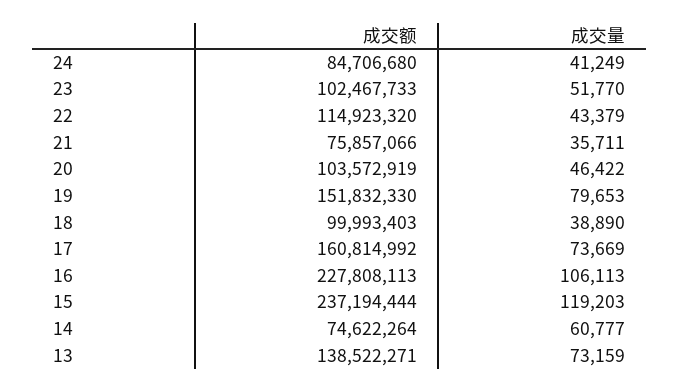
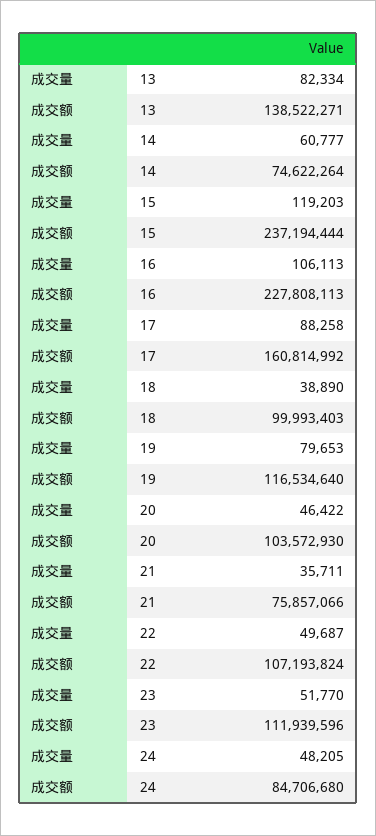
  {
    "成交额": {
      "24": 84706680,
-     "23": 102467733,
+     "23": 111939596,
-     "22": 114923320,
+     "22": 107193824,
      "21": 75857066,
-     "20": 103572919,
+     "20": 103572930,
-     "19": 151832330,
+     "19": 116534640,
      "18": 99993403,
      "17": 160814992,
      "16": 227808113,
      "15": 237194444,
      "14": 74622264,
      "13": 138522271
    },
    "成交量": {
-     "24": 41249,
+     "24": 48205,
      "23": 51770,
-     "22": 43379,
+     "22": 49687,
      "21": 35711,
      "20": 46422,
      "19": 79653,
      "18": 38890,
-     "17": 73669,
+     "17": 88258,
      "16": 106113,
      "15": 119203,
      "14": 60777,
-     "13": 73159
+     "13": 82334
    }
  }

